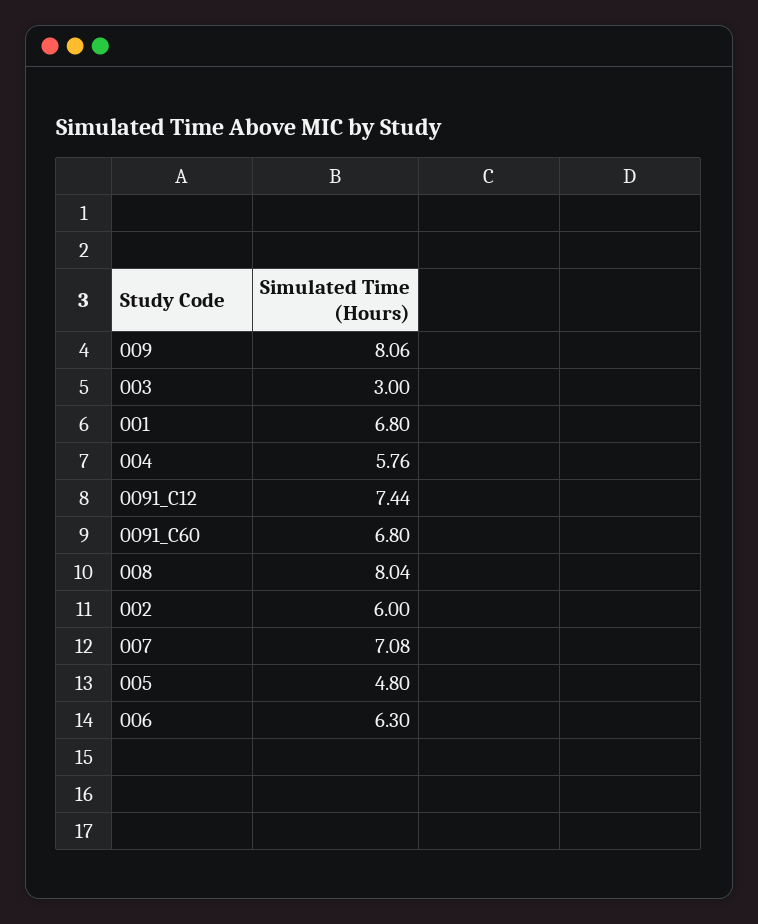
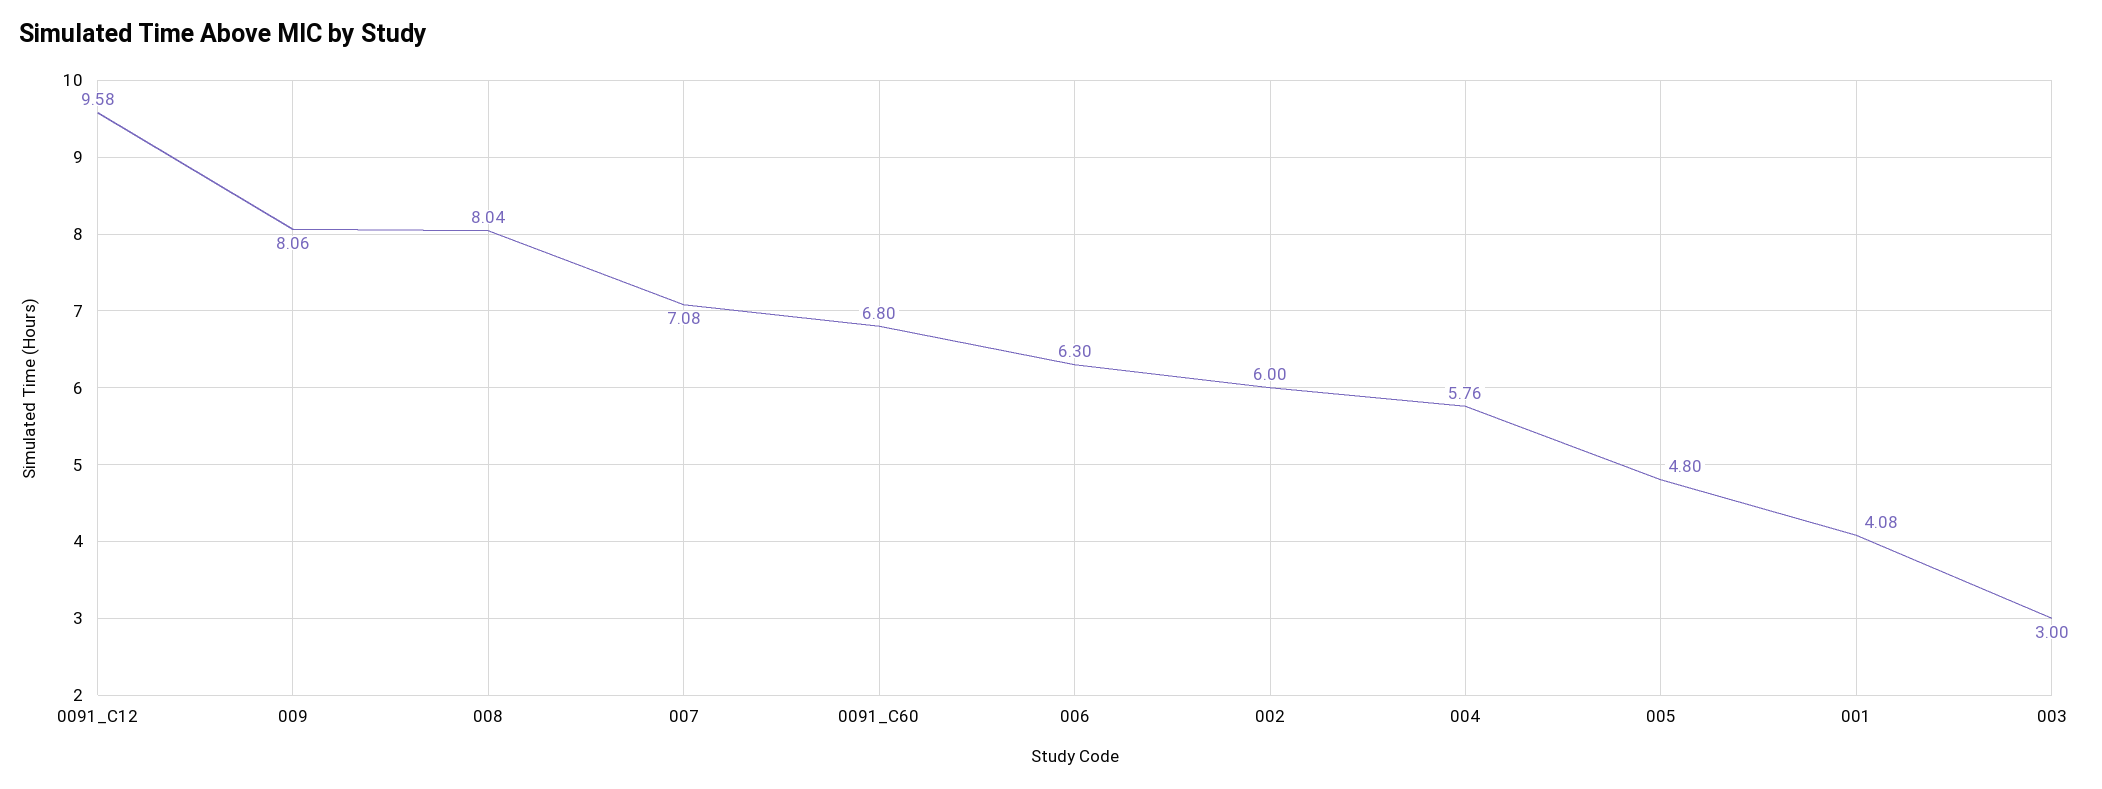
  {
    "009": 8.06,
    "003": 3,
-   "001": 6.8,
+   "001": 4.08,
    "004": 5.76,
-   "0091_C12": 7.44,
+   "0091_C12": 9.58,
    "0091_C60": 6.8,
    "008": 8.04,
    "002": 6,
    "007": 7.08,
    "005": 4.8,
    "006": 6.3
  }

